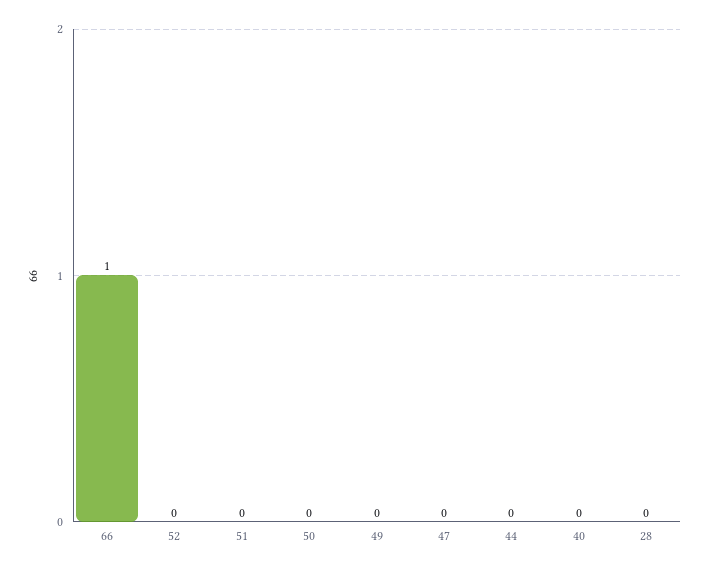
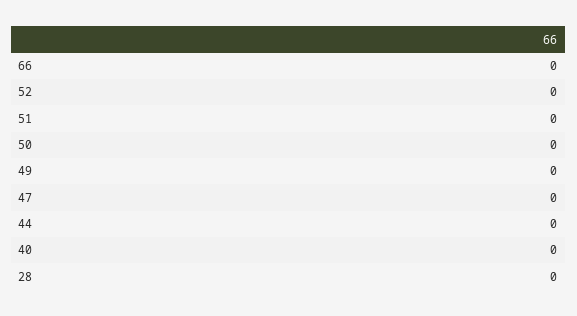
  {
-   "66": 1,
+   "66": 0,
    "52": 0,
    "51": 0,
    "50": 0,
    "49": 0,
    "47": 0,
    "44": 0,
    "40": 0,
    "28": 0
  }

